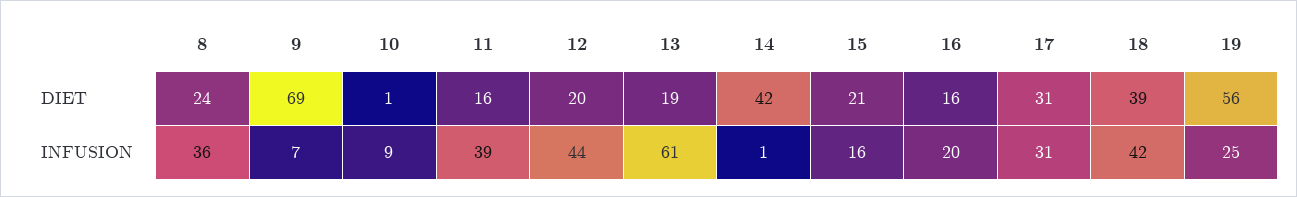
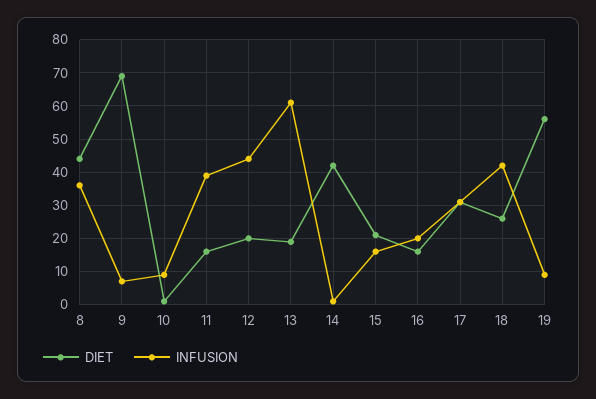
  {
    "DIET": {
-     "8": 24,
+     "8": 45,
      "9": 69,
      "10": 1,
      "11": 16,
      "12": 20,
      "13": 19,
      "14": 42,
      "15": 21,
      "16": 16,
      "17": 31,
-     "18": 39,
+     "18": 25,
      "19": 56
    },
    "INFUSION": {
      "8": 36,
      "9": 7,
      "10": 9,
      "11": 39,
      "12": 44,
      "13": 61,
      "14": 1,
      "15": 16,
      "16": 20,
      "17": 31,
      "18": 42,
-     "19": 25
+     "19": 10
    }
  }

